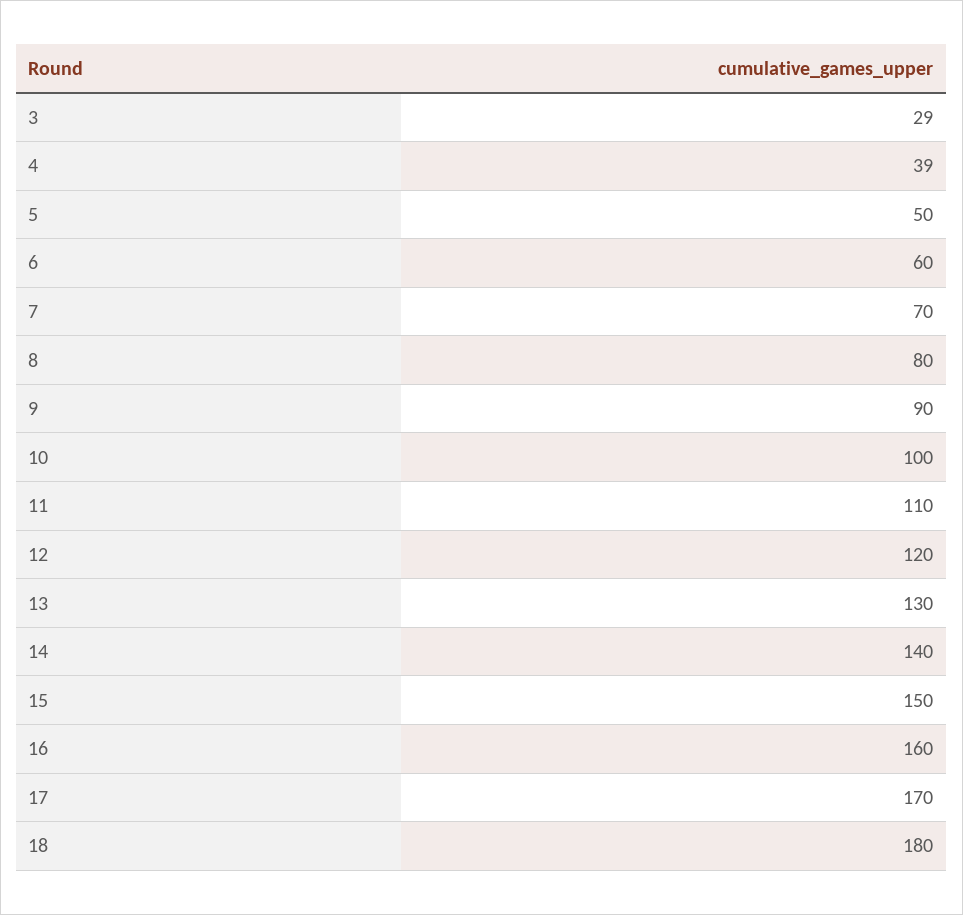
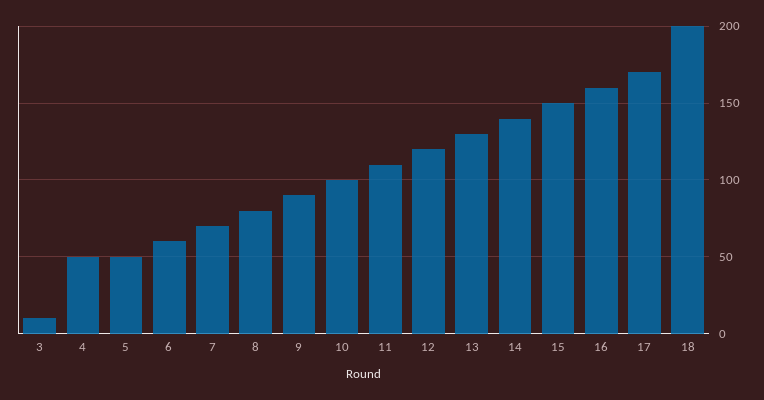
  {
-   "3": 29,
+   "3": 10,
-   "4": 39,
+   "4": 50,
    "5": 50,
    "6": 60,
    "7": 70,
    "8": 80,
    "9": 90,
    "10": 100,
    "11": 110,
    "12": 120,
    "13": 130,
    "14": 140,
    "15": 150,
    "16": 160,
    "17": 170,
-   "18": 180
+   "18": 200
  }

